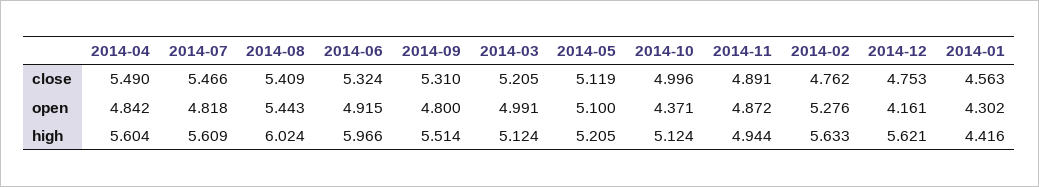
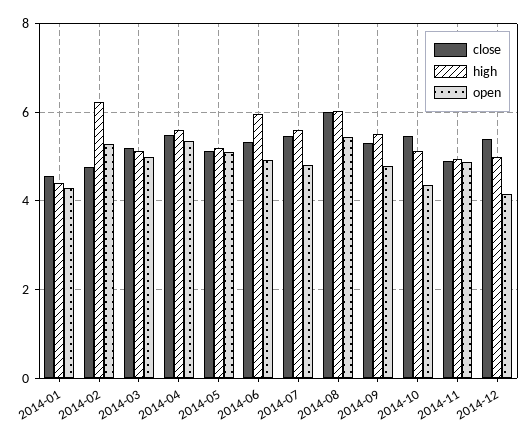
  {
    "close": {
      "2014-04": 5.49,
      "2014-07": 5.466,
-     "2014-08": 5.409,
+     "2014-08": 6,
      "2014-06": 5.324,
      "2014-09": 5.31,
      "2014-03": 5.205,
      "2014-05": 5.119,
-     "2014-10": 4.996,
+     "2014-10": 5.4,
      "2014-11": 4.891,
      "2014-02": 4.762,
-     "2014-12": 4.753,
+     "2014-12": 5.4,
      "2014-01": 4.563
    },
    "open": {
-     "2014-04": 4.842,
+     "2014-04": 5.4,
      "2014-07": 4.818,
      "2014-08": 5.443,
      "2014-06": 4.915,
      "2014-09": 4.8,
      "2014-03": 4.991,
      "2014-05": 5.1,
      "2014-10": 4.371,
      "2014-11": 4.872,
      "2014-02": 5.276,
      "2014-12": 4.161,
      "2014-01": 4.302
    },
    "high": {
      "2014-04": 5.604,
      "2014-07": 5.609,
      "2014-08": 6.024,
      "2014-06": 5.966,
      "2014-09": 5.514,
      "2014-03": 5.124,
      "2014-05": 5.205,
      "2014-10": 5.124,
      "2014-11": 4.944,
-     "2014-02": 5.633,
+     "2014-02": 6.2,
-     "2014-12": 5.621,
+     "2014-12": 5,
      "2014-01": 4.416
    }
  }

